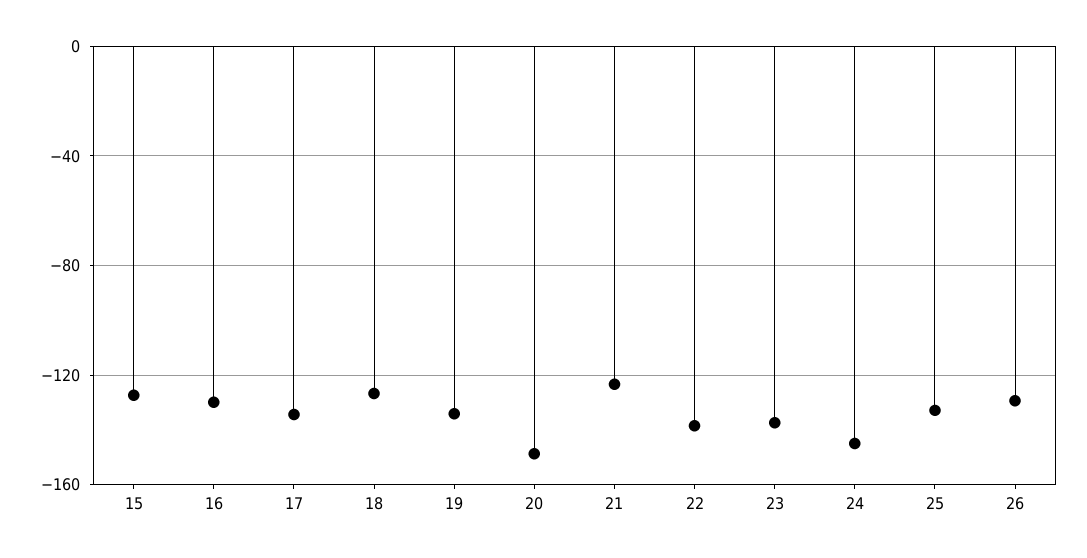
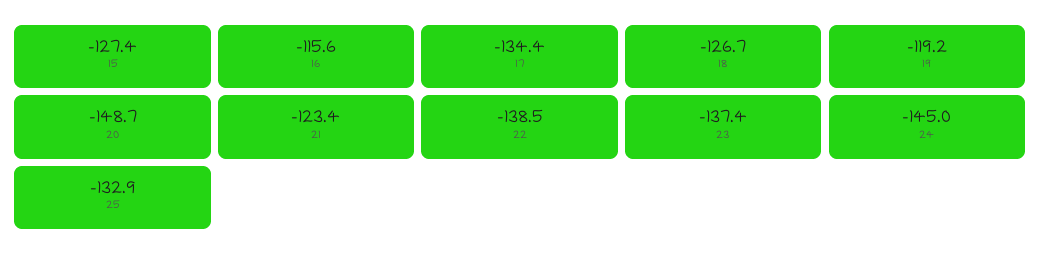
  {
    "15": -127.4,
-   "16": -130,
+   "16": -115.6,
    "17": -134.4,
    "18": -126.7,
-   "19": -135,
+   "19": -119.2,
    "20": -148.7,
    "21": -123.4,
    "22": -138.5,
    "23": -137.4,
    "24": -145,
-   "25": -132.9,
+   "25": -132.9
-   "26": -130
  }

